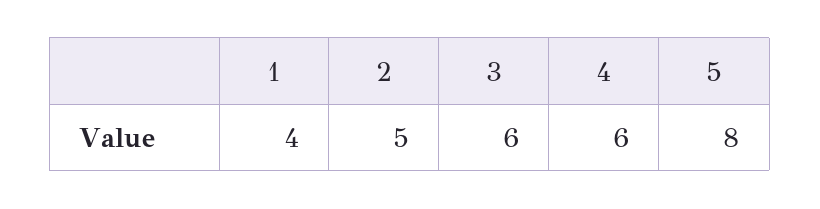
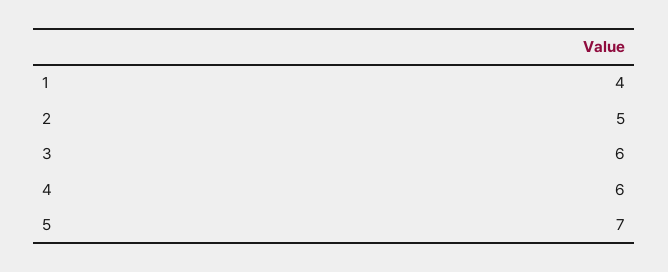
  {
    "1": 4,
    "2": 5,
    "3": 6,
    "4": 6,
-   "5": 8
+   "5": 7
  }

